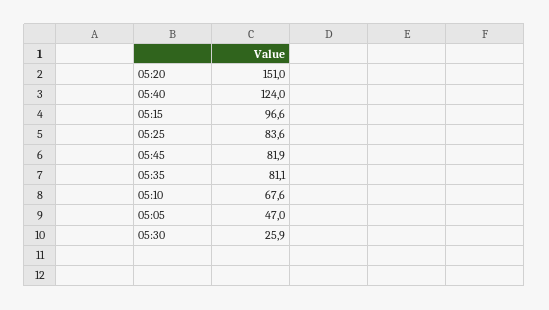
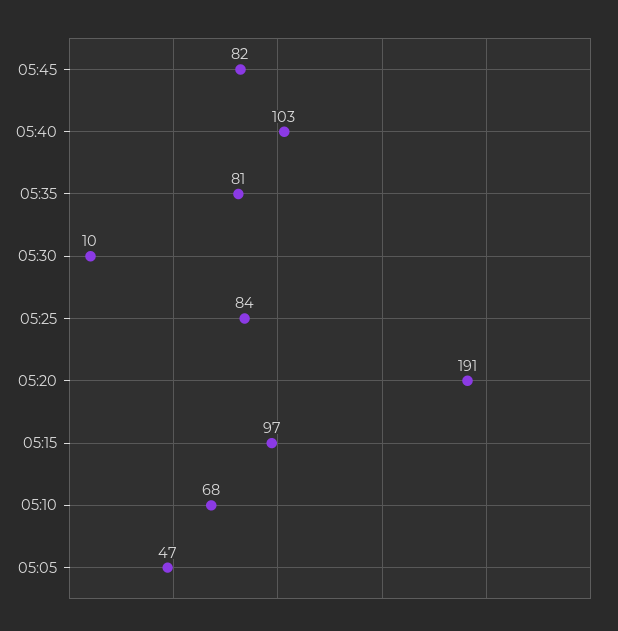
  {
-   "05:20": 151,
+   "05:20": 191,
-   "05:40": 124,
+   "05:40": 103,
    "05:15": 96.6,
    "05:25": 83.6,
    "05:45": 81.9,
    "05:35": 81.1,
    "05:10": 67.6,
    "05:05": 47,
-   "05:30": 25.9
+   "05:30": 10
  }

